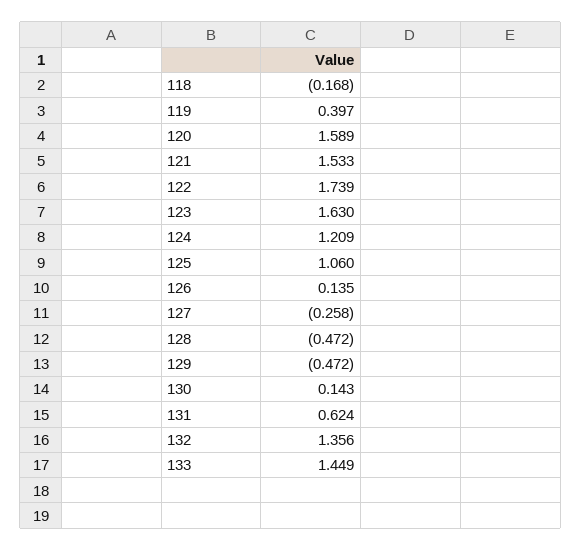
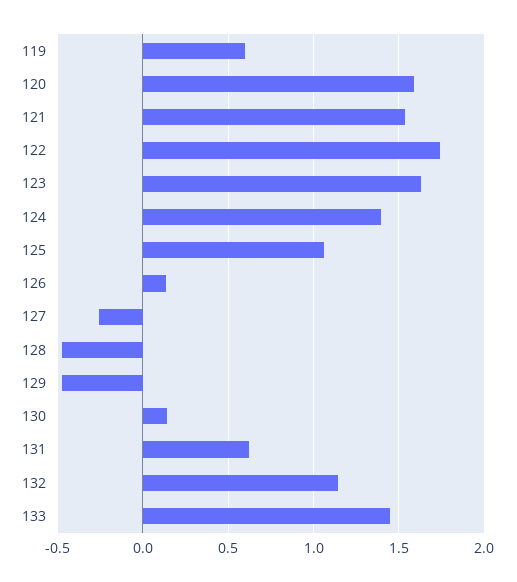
  {
-   "118": -0.168,
-   "119": 0.397,
+   "119": 0.6,
    "120": 1.589,
    "121": 1.533,
    "122": 1.739,
    "123": 1.63,
-   "124": 1.209,
+   "124": 1.4,
    "125": 1.06,
    "126": 0.135,
    "127": -0.258,
    "128": -0.472,
    "129": -0.472,
    "130": 0.143,
    "131": 0.624,
-   "132": 1.356,
+   "132": 1.15,
    "133": 1.449
  }

